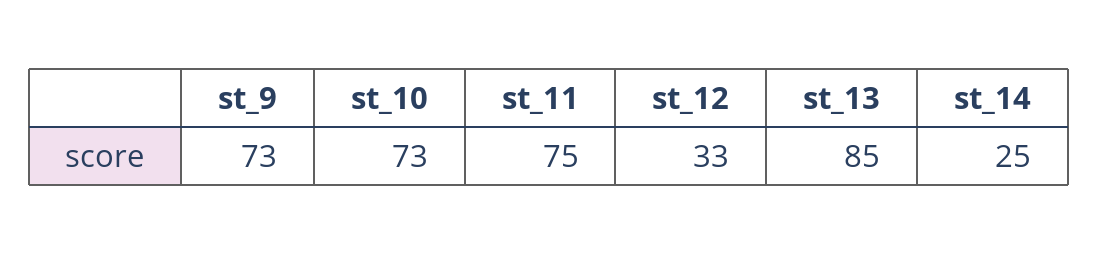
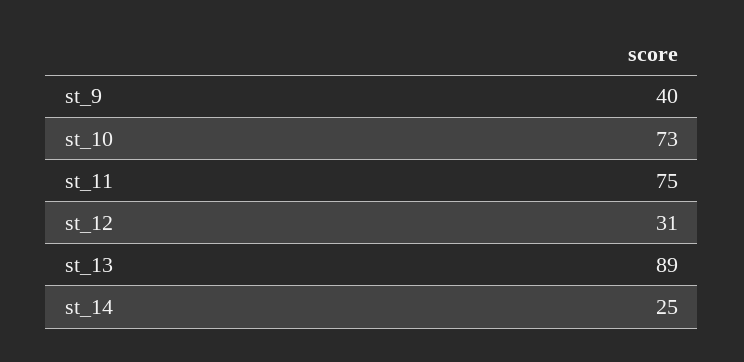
  {
-   "st_9": 73,
+   "st_9": 40,
    "st_10": 73,
    "st_11": 75,
-   "st_12": 33,
+   "st_12": 31,
-   "st_13": 85,
+   "st_13": 89,
    "st_14": 25
  }

